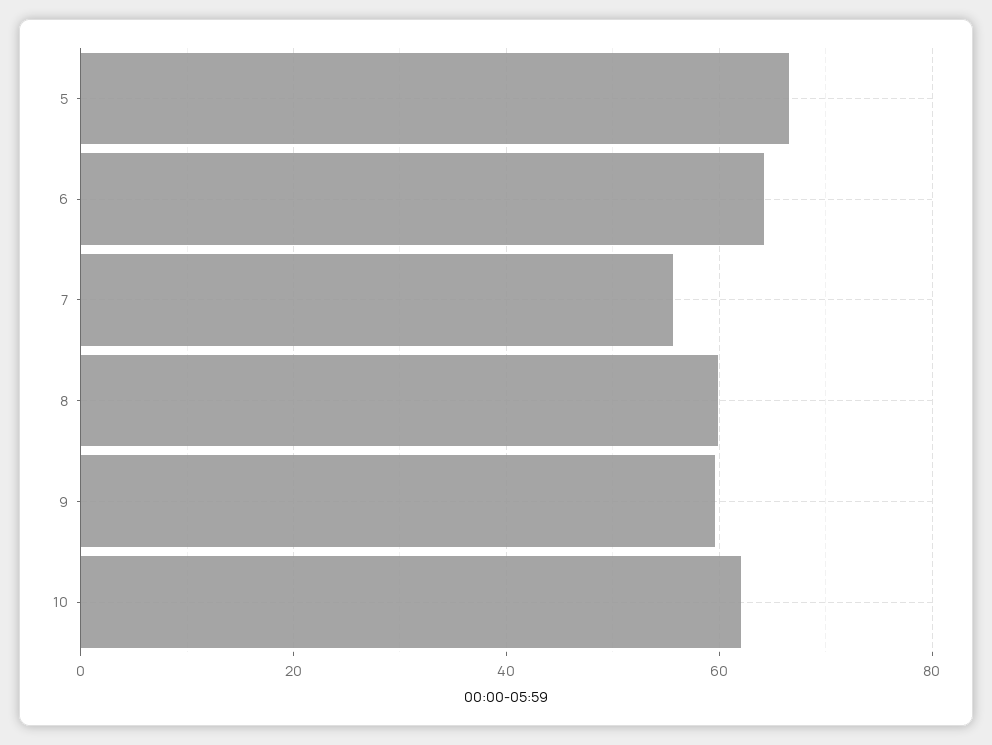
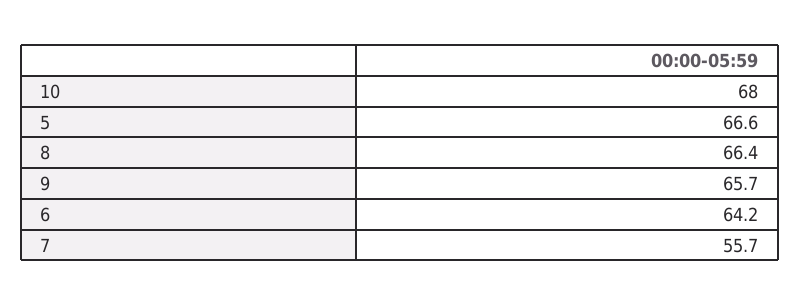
  {
    "5": 66.6,
    "6": 64.2,
    "7": 55.7,
-   "8": 60,
+   "8": 66.4,
-   "9": 60,
+   "9": 65.7,
-   "10": 62
+   "10": 68
  }

